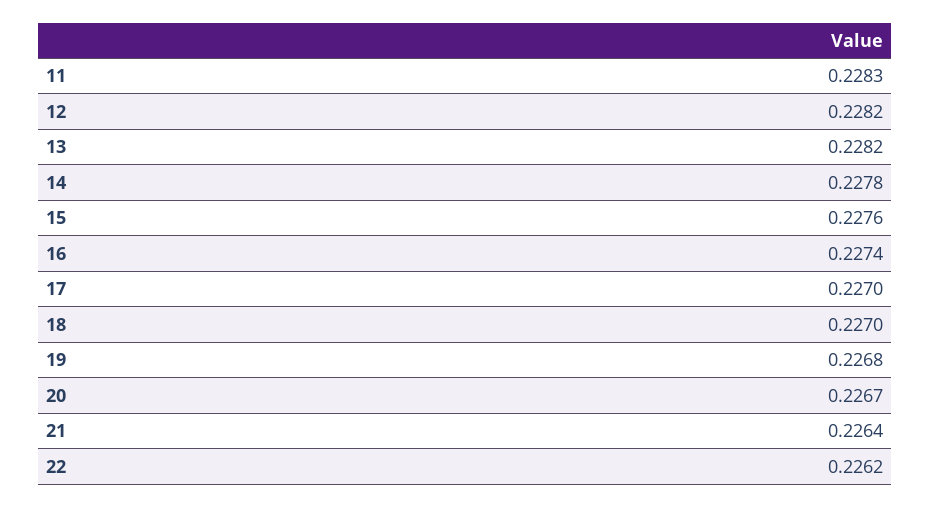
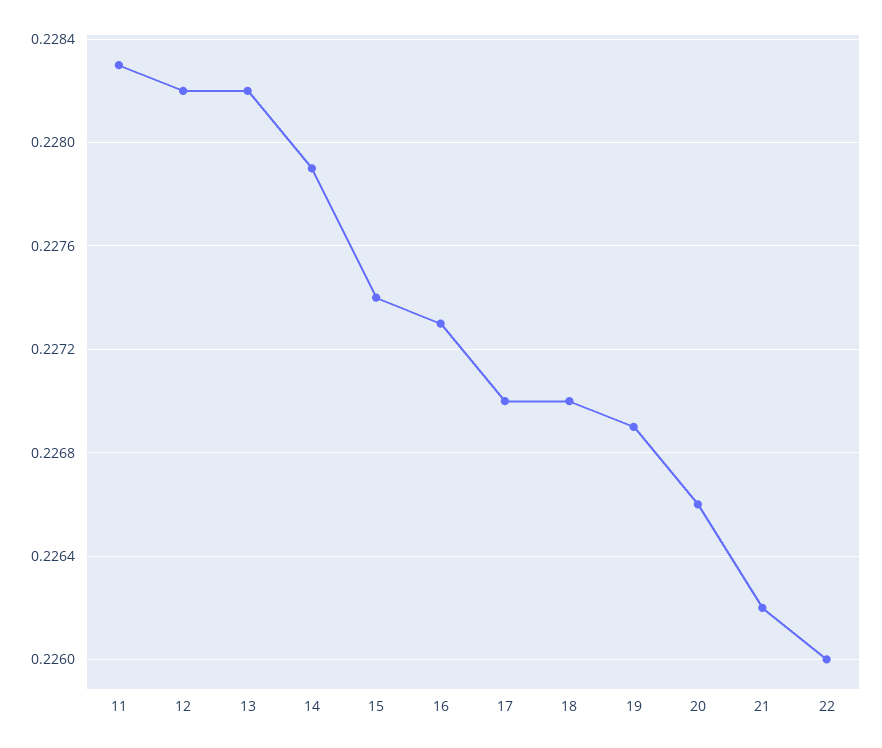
  {
    "11": 0.2283,
    "12": 0.2282,
    "13": 0.2282,
-   "14": 0.2278,
+   "14": 0.2279,
-   "15": 0.2276,
+   "15": 0.2274,
-   "16": 0.2274,
+   "16": 0.2273,
    "17": 0.227,
    "18": 0.227,
-   "19": 0.2268,
+   "19": 0.2269,
-   "20": 0.2267,
+   "20": 0.2266,
-   "21": 0.2264,
+   "21": 0.2262,
-   "22": 0.2262
+   "22": 0.226
  }

